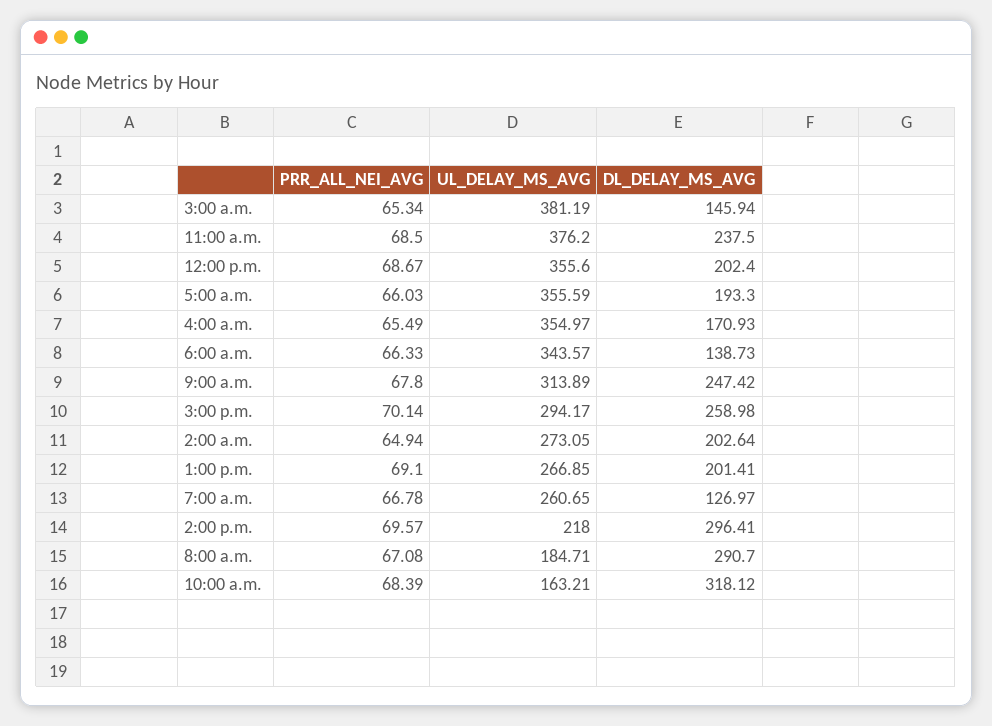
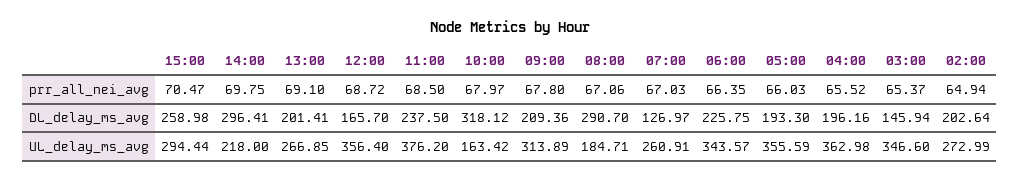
  {
    "PRR_ALL_NEI_AVG": {
-     "3:00 a.m.": 65.34,
+     "3:00 a.m.": 65.37,
      "11:00 a.m.": 68.5,
-     "12:00 p.m.": 68.67,
+     "12:00 p.m.": 68.72,
      "5:00 a.m.": 66.03,
-     "4:00 a.m.": 65.49,
+     "4:00 a.m.": 65.52,
-     "6:00 a.m.": 66.33,
+     "6:00 a.m.": 66.35,
      "9:00 a.m.": 67.8,
-     "3:00 p.m.": 70.14,
+     "3:00 p.m.": 70.47,
      "2:00 a.m.": 64.94,
      "1:00 p.m.": 69.1,
-     "7:00 a.m.": 66.78,
+     "7:00 a.m.": 67.03,
-     "2:00 p.m.": 69.57,
+     "2:00 p.m.": 69.75,
-     "8:00 a.m.": 67.08,
+     "8:00 a.m.": 67.06,
-     "10:00 a.m.": 68.39
+     "10:00 a.m.": 67.97
    },
    "UL_DELAY_MS_AVG": {
-     "3:00 a.m.": 381.19,
+     "3:00 a.m.": 346.6,
      "11:00 a.m.": 376.2,
-     "12:00 p.m.": 355.6,
+     "12:00 p.m.": 356.4,
      "5:00 a.m.": 355.59,
-     "4:00 a.m.": 354.97,
+     "4:00 a.m.": 362.98,
      "6:00 a.m.": 343.57,
      "9:00 a.m.": 313.89,
-     "3:00 p.m.": 294.17,
+     "3:00 p.m.": 294.44,
-     "2:00 a.m.": 273.05,
+     "2:00 a.m.": 272.99,
      "1:00 p.m.": 266.85,
-     "7:00 a.m.": 260.65,
+     "7:00 a.m.": 260.91,
      "2:00 p.m.": 218,
      "8:00 a.m.": 184.71,
-     "10:00 a.m.": 163.21
+     "10:00 a.m.": 163.42
    },
    "DL_DELAY_MS_AVG": {
      "3:00 a.m.": 145.94,
      "11:00 a.m.": 237.5,
-     "12:00 p.m.": 202.4,
+     "12:00 p.m.": 165.7,
      "5:00 a.m.": 193.3,
-     "4:00 a.m.": 170.93,
+     "4:00 a.m.": 196.16,
-     "6:00 a.m.": 138.73,
+     "6:00 a.m.": 225.75,
-     "9:00 a.m.": 247.42,
+     "9:00 a.m.": 209.36,
      "3:00 p.m.": 258.98,
      "2:00 a.m.": 202.64,
      "1:00 p.m.": 201.41,
      "7:00 a.m.": 126.97,
      "2:00 p.m.": 296.41,
      "8:00 a.m.": 290.7,
      "10:00 a.m.": 318.12
    }
  }

